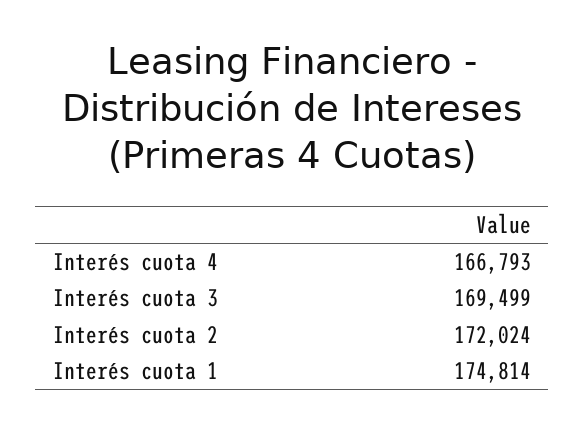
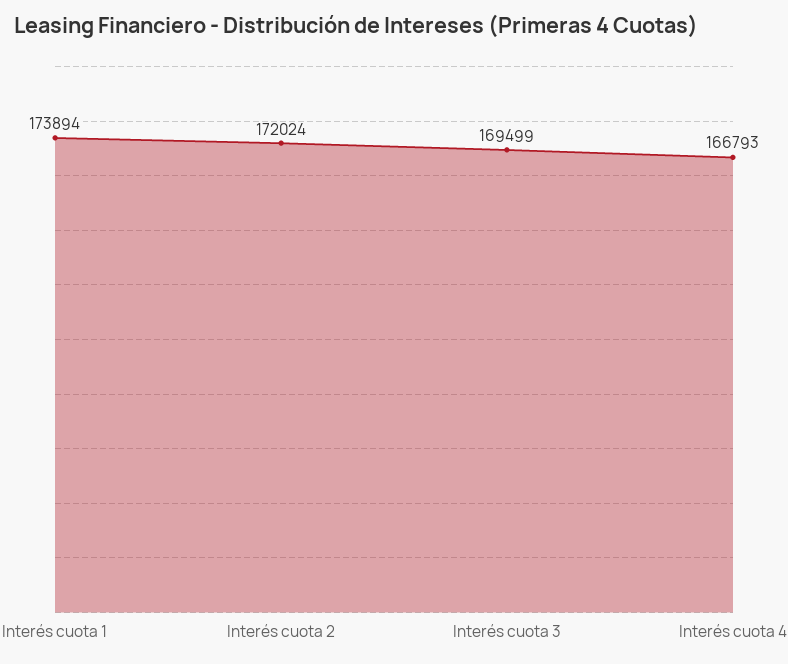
  {
    "Interés cuota 4": 166793,
    "Interés cuota 3": 169499,
    "Interés cuota 2": 172024,
-   "Interés cuota 1": 174814
+   "Interés cuota 1": 173894
  }

